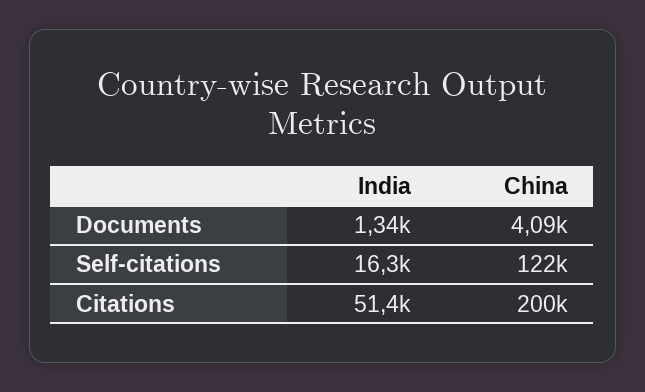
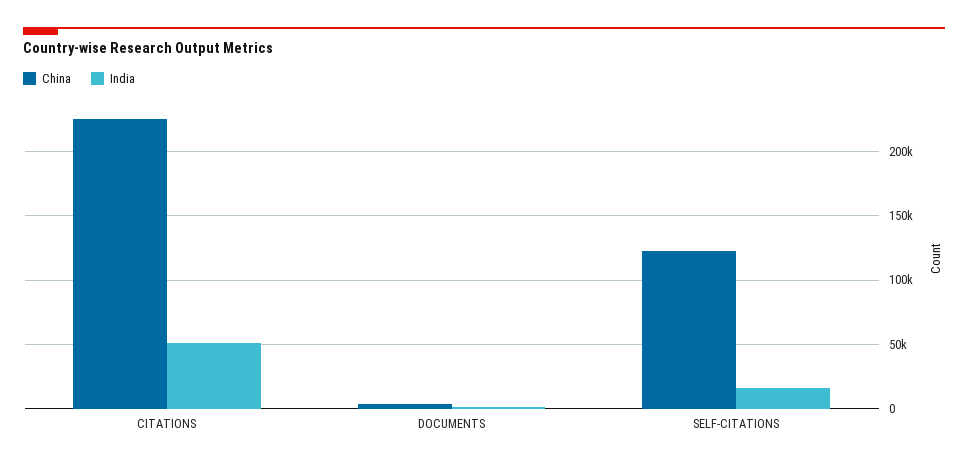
  {
    "India": {
      "Documents": 1340,
      "Self-citations": 16300,
      "Citations": 51400
    },
    "China": {
      "Documents": 4090,
      "Self-citations": 122000,
-     "Citations": 200000
+     "Citations": 225000
    }
  }

